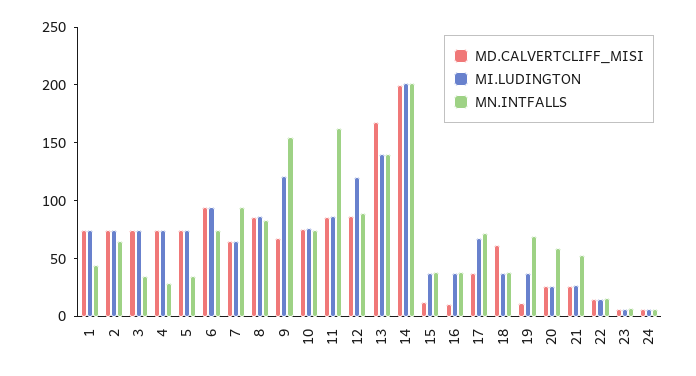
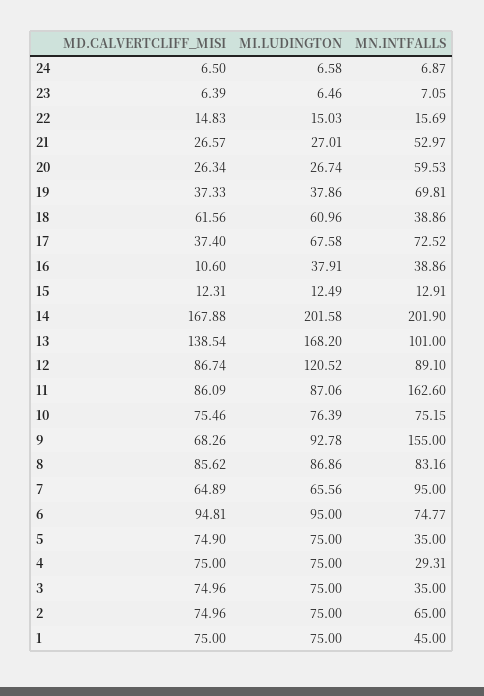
  {
    "MD.CALVERTCLIFF_MISI": {
      "1": 75,
      "2": 74.96,
      "3": 74.96,
      "4": 75,
      "5": 74.9,
      "6": 94.81,
      "7": 64.89,
      "8": 85.62,
      "9": 68.26,
      "10": 75.46,
      "11": 86.09,
      "12": 86.74,
-     "13": 170,
+     "13": 138.54,
-     "14": 200,
+     "14": 167.88,
      "15": 12.31,
      "16": 10.6,
      "17": 37.4,
      "18": 61.56,
-     "19": 10,
+     "19": 37.33,
      "20": 26.34,
      "21": 26.57,
      "22": 14.83,
      "23": 6.39,
      "24": 6.5
    },
    "MI.LUDINGTON": {
      "1": 75,
      "2": 75,
      "3": 75,
      "4": 75,
      "5": 75,
      "6": 95,
      "7": 65.56,
      "8": 86.86,
-     "9": 120,
+     "9": 92.78,
      "10": 76.39,
      "11": 87.06,
      "12": 120.52,
-     "13": 140,
+     "13": 168.2,
      "14": 201.58,
-     "15": 40,
+     "15": 12.49,
      "16": 37.91,
      "17": 67.58,
-     "18": 40,
+     "18": 60.96,
      "19": 37.86,
      "20": 26.74,
      "21": 27.01,
      "22": 15.03,
      "23": 6.46,
      "24": 6.58
    },
    "MN.INTFALLS": {
      "1": 45,
      "2": 65,
      "3": 35,
      "4": 29.31,
      "5": 35,
      "6": 74.77,
      "7": 95,
      "8": 83.16,
      "9": 155,
      "10": 75.15,
      "11": 162.6,
      "12": 89.1,
-     "13": 140,
+     "13": 101,
      "14": 201.9,
-     "15": 40,
+     "15": 12.91,
      "16": 38.86,
      "17": 72.52,
      "18": 38.86,
      "19": 69.81,
      "20": 59.53,
      "21": 52.97,
      "22": 15.69,
      "23": 7.05,
      "24": 6.87
    }
  }

